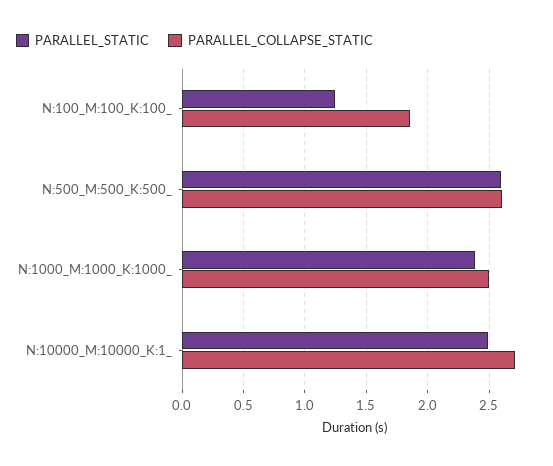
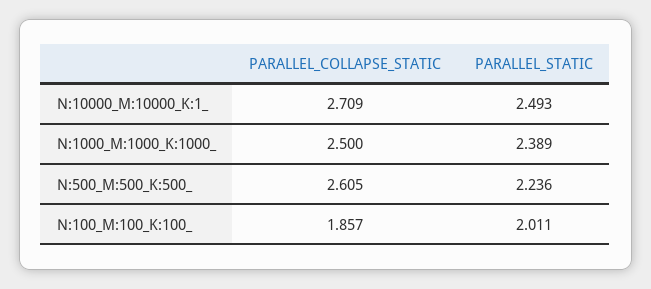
  {
    "PARALLEL_STATIC": {
-     "N:100_M:100_K:100_": 1.25,
+     "N:100_M:100_K:100_": 2.011,
-     "N:500_M:500_K:500_": 2.6,
+     "N:500_M:500_K:500_": 2.236,
      "N:1000_M:1000_K:1000_": 2.389,
      "N:10000_M:10000_K:1_": 2.493
    },
    "PARALLEL_COLLAPSE_STATIC": {
      "N:100_M:100_K:100_": 1.857,
      "N:500_M:500_K:500_": 2.605,
      "N:1000_M:1000_K:1000_": 2.5,
      "N:10000_M:10000_K:1_": 2.709
    }
  }

